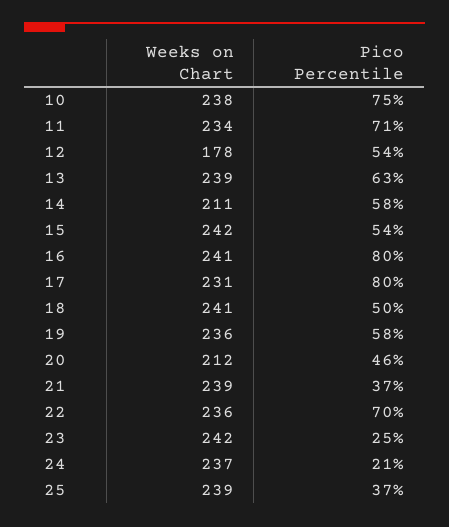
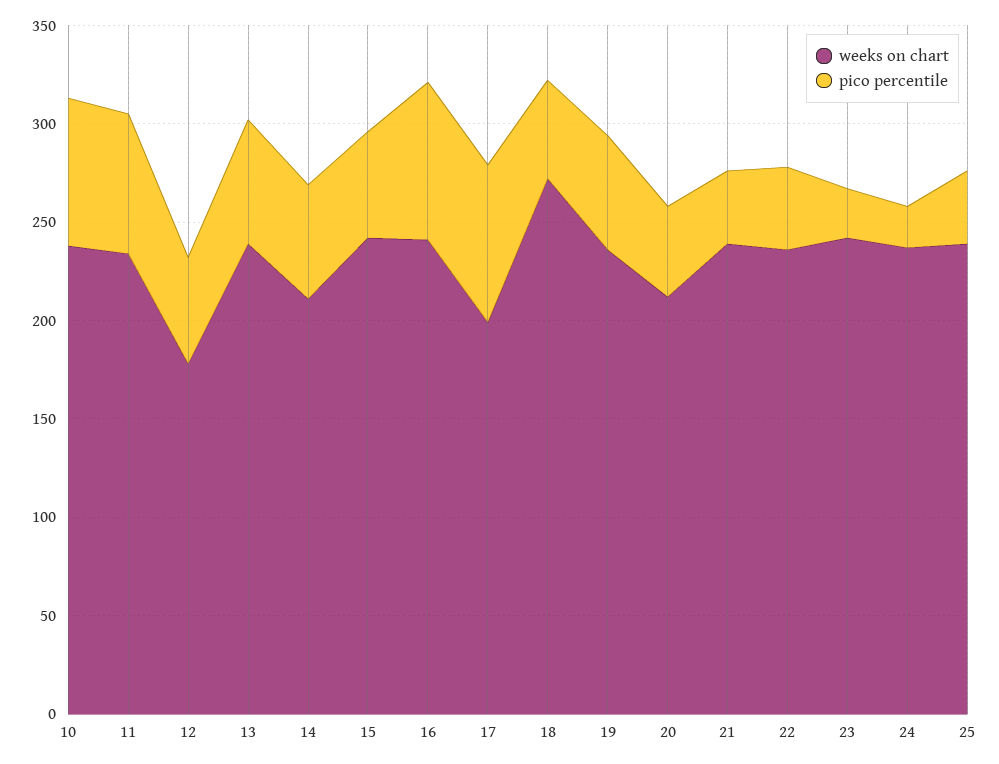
  {
    "Weeks on Chart": {
      "10": 238,
      "11": 234,
      "12": 178,
      "13": 239,
      "14": 211,
      "15": 242,
      "16": 241,
-     "17": 231,
+     "17": 200,
-     "18": 241,
+     "18": 270,
      "19": 236,
      "20": 212,
      "21": 239,
      "22": 236,
      "23": 242,
      "24": 237,
      "25": 239
    },
    "Pico Percentile": {
      "10": 75,
      "11": 71,
      "12": 54,
      "13": 63,
      "14": 58,
      "15": 54,
      "16": 80,
      "17": 80,
      "18": 50,
      "19": 58,
      "20": 46,
      "21": 37,
-     "22": 70,
+     "22": 40,
      "23": 25,
      "24": 21,
      "25": 37
    }
  }

